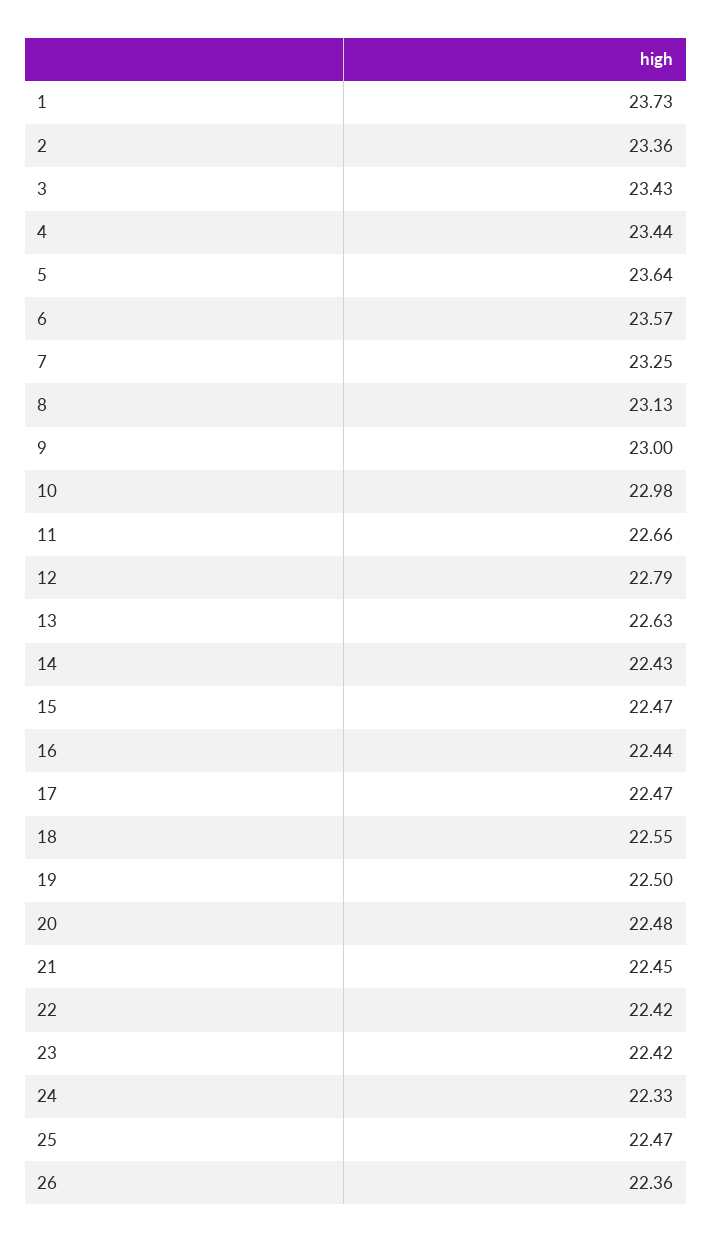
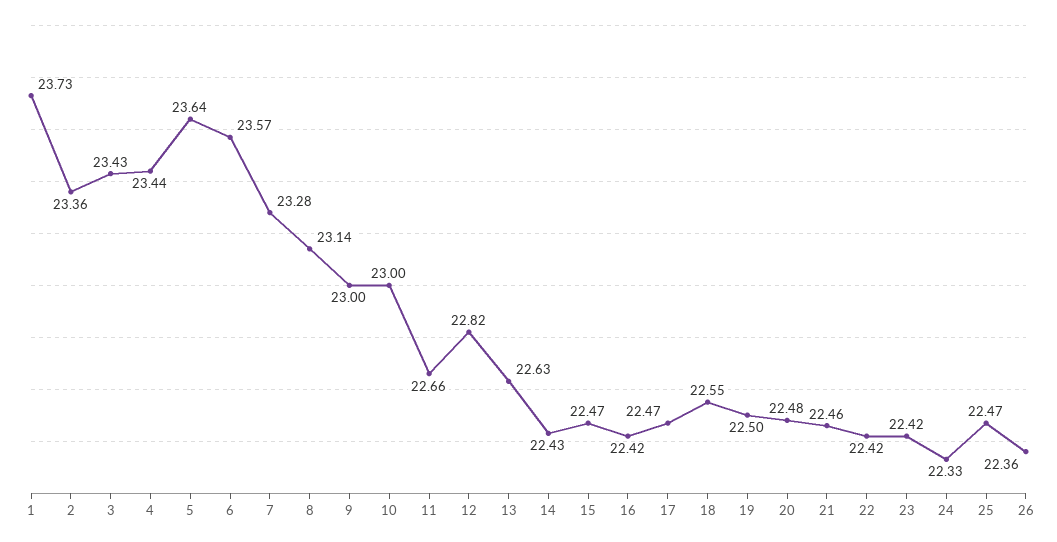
  {
    "1": 23.73,
    "2": 23.36,
    "3": 23.43,
    "4": 23.44,
    "5": 23.64,
    "6": 23.57,
-   "7": 23.25,
+   "7": 23.28,
-   "8": 23.13,
+   "8": 23.14,
    "9": 23,
-   "10": 22.98,
+   "10": 23,
    "11": 22.66,
-   "12": 22.79,
+   "12": 22.82,
    "13": 22.63,
    "14": 22.43,
    "15": 22.47,
-   "16": 22.44,
+   "16": 22.42,
    "17": 22.47,
    "18": 22.55,
    "19": 22.5,
    "20": 22.48,
-   "21": 22.45,
+   "21": 22.46,
    "22": 22.42,
    "23": 22.42,
    "24": 22.33,
    "25": 22.47,
    "26": 22.36
  }

